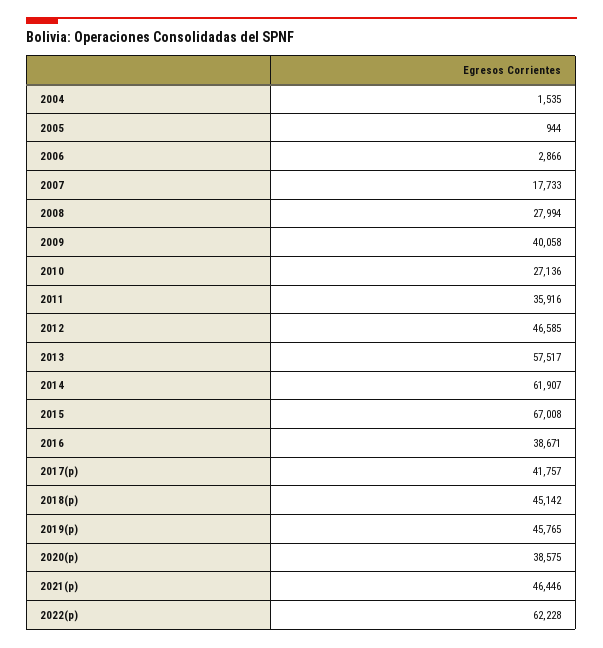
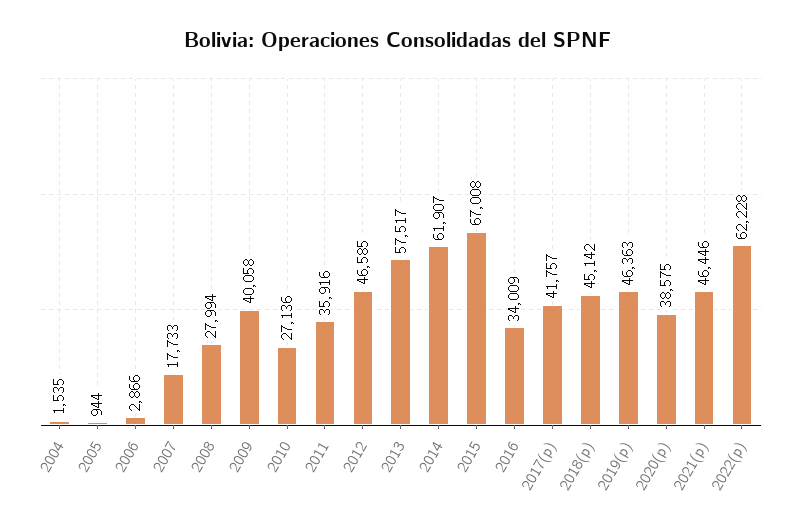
  {
    "2004": 1535,
    "2005": 944,
    "2006": 2866,
    "2007": 17733,
    "2008": 27994,
    "2009": 40058,
    "2010": 27136,
    "2011": 35916,
    "2012": 46585,
    "2013": 57517,
    "2014": 61907,
    "2015": 67008,
-   "2016": 38671,
+   "2016": 34009,
    "2017(p)": 41757,
    "2018(p)": 45142,
-   "2019(p)": 45765,
+   "2019(p)": 46363,
    "2020(p)": 38575,
    "2021(p)": 46446,
    "2022(p)": 62228
  }

